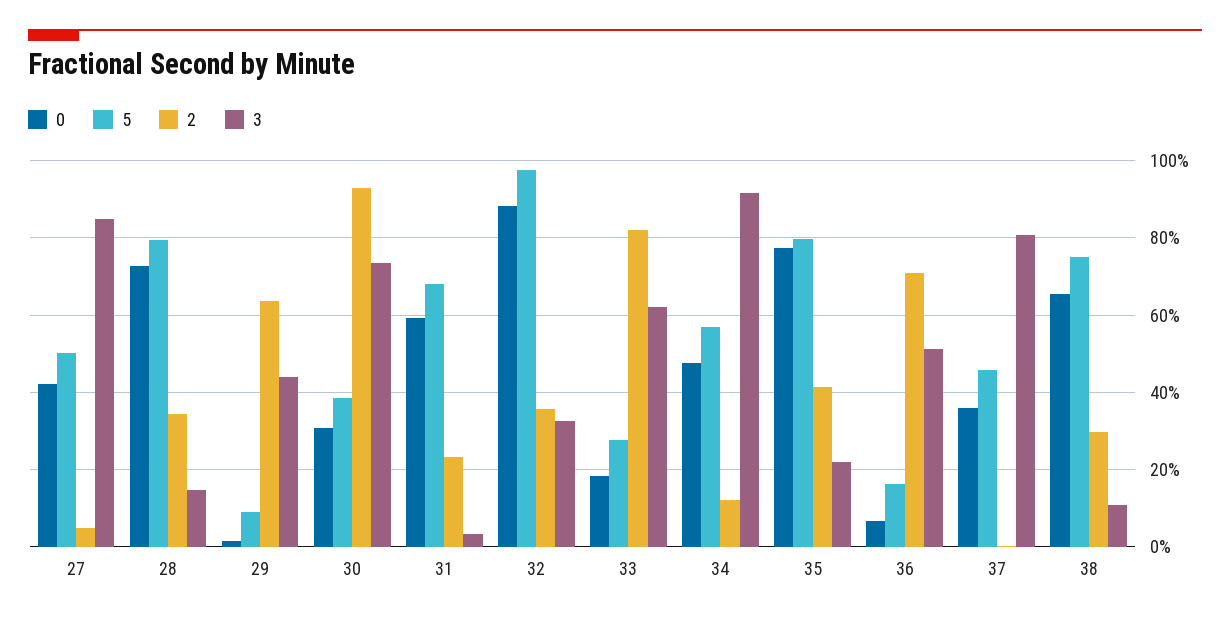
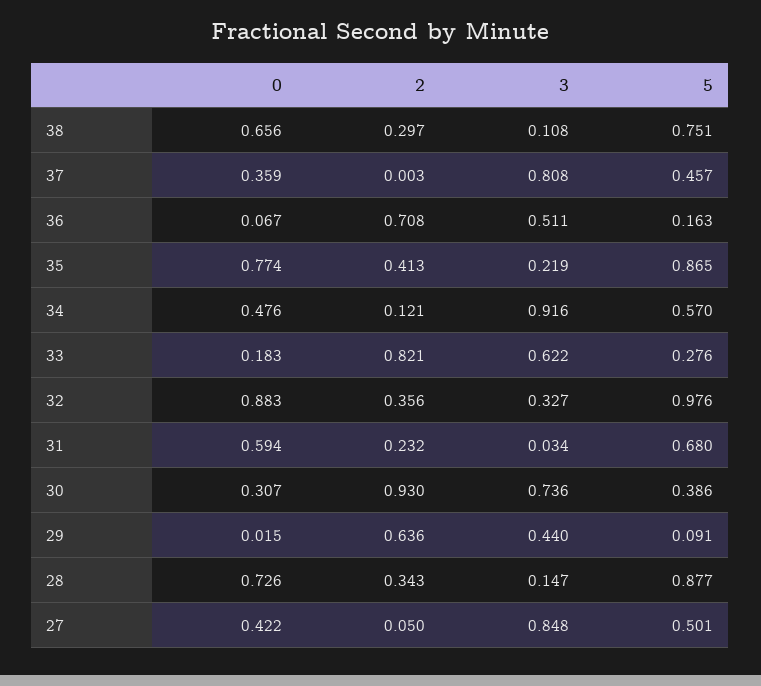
  {
    "0": {
      "27": 0.422,
      "28": 0.726,
      "29": 0.015,
      "30": 0.307,
      "31": 0.594,
      "32": 0.883,
      "33": 0.183,
      "34": 0.476,
      "35": 0.774,
      "36": 0.067,
      "37": 0.359,
      "38": 0.656
    },
    "5": {
      "27": 0.501,
-     "28": 0.8,
+     "28": 0.877,
      "29": 0.091,
      "30": 0.386,
      "31": 0.68,
      "32": 0.976,
      "33": 0.276,
      "34": 0.57,
-     "35": 0.8,
+     "35": 0.865,
      "36": 0.163,
      "37": 0.457,
      "38": 0.751
    },
    "2": {
      "27": 0.05,
      "28": 0.343,
      "29": 0.636,
      "30": 0.93,
      "31": 0.232,
      "32": 0.356,
      "33": 0.821,
      "34": 0.121,
      "35": 0.413,
      "36": 0.708,
      "37": 0.003,
      "38": 0.297
    },
    "3": {
      "27": 0.848,
      "28": 0.147,
      "29": 0.44,
      "30": 0.736,
      "31": 0.034,
      "32": 0.327,
      "33": 0.622,
      "34": 0.916,
      "35": 0.219,
      "36": 0.511,
      "37": 0.808,
      "38": 0.108
    }
  }

